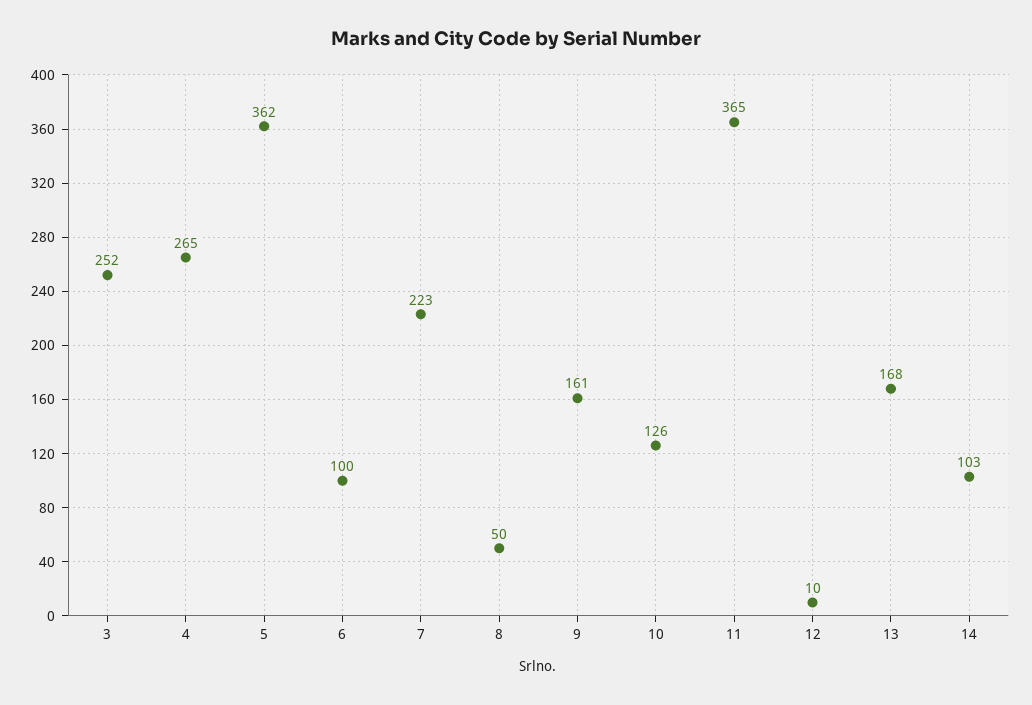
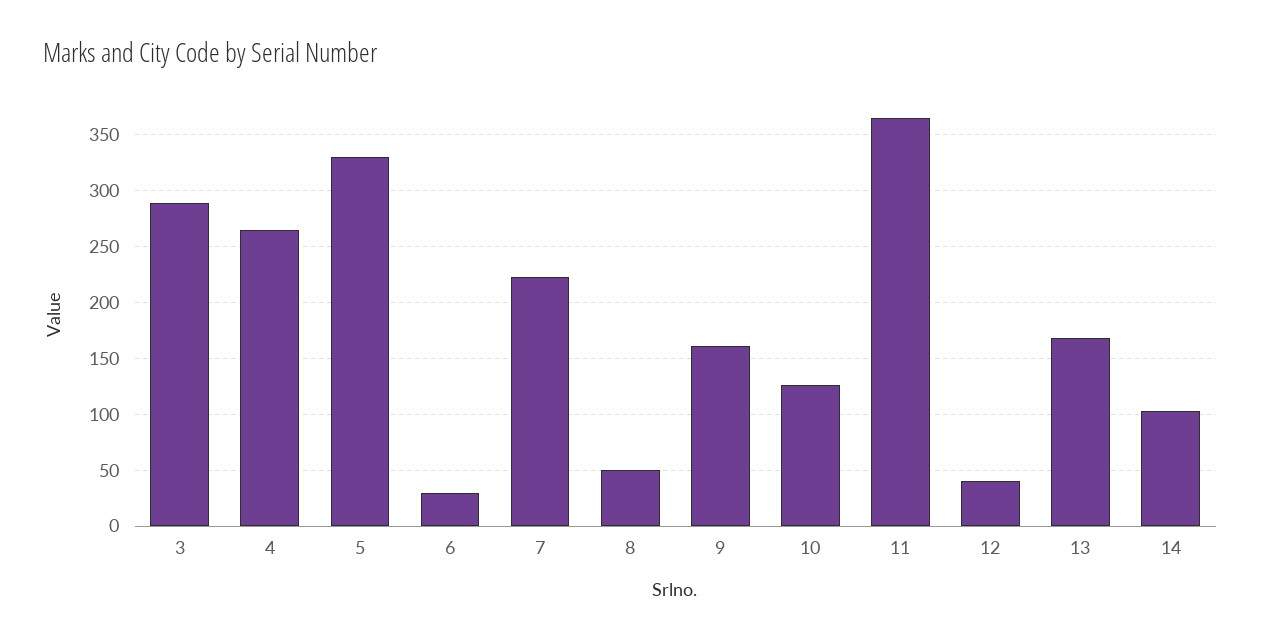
  {
-   "3": 252,
+   "3": 290,
    "4": 265,
-   "5": 362,
+   "5": 330,
-   "6": 100,
+   "6": 30,
    "7": 223,
    "8": 50,
    "9": 161,
    "10": 126,
    "11": 365,
-   "12": 10,
+   "12": 40,
    "13": 168,
    "14": 103
  }

